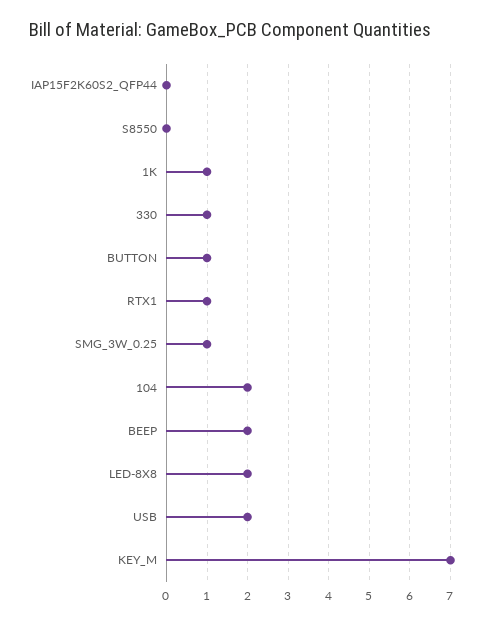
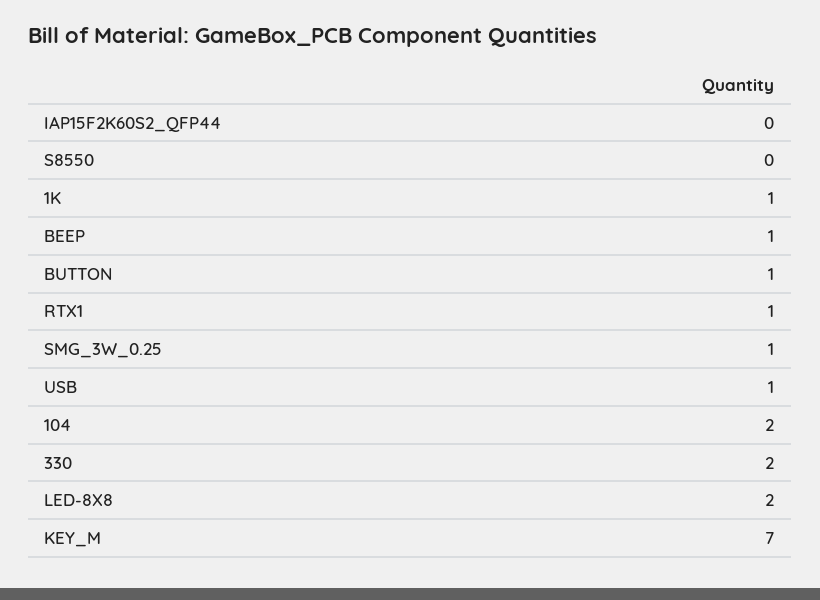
  {
    "IAP15F2K60S2_QFP44": 0,
    "S8550": 0,
    "1K": 1,
-   "330": 1,
+   "330": 2,
    "BUTTON": 1,
    "RTX1": 1,
    "SMG_3W_0.25": 1,
    "104": 2,
-   "BEEP": 2,
+   "BEEP": 1,
    "LED-8X8": 2,
-   "USB": 2,
+   "USB": 1,
    "KEY_M": 7
  }

